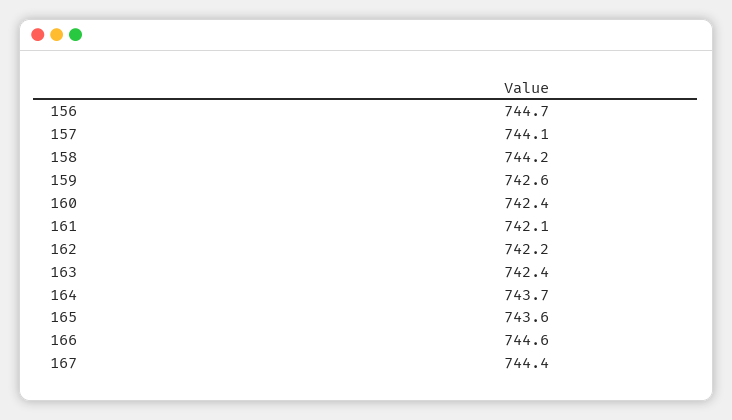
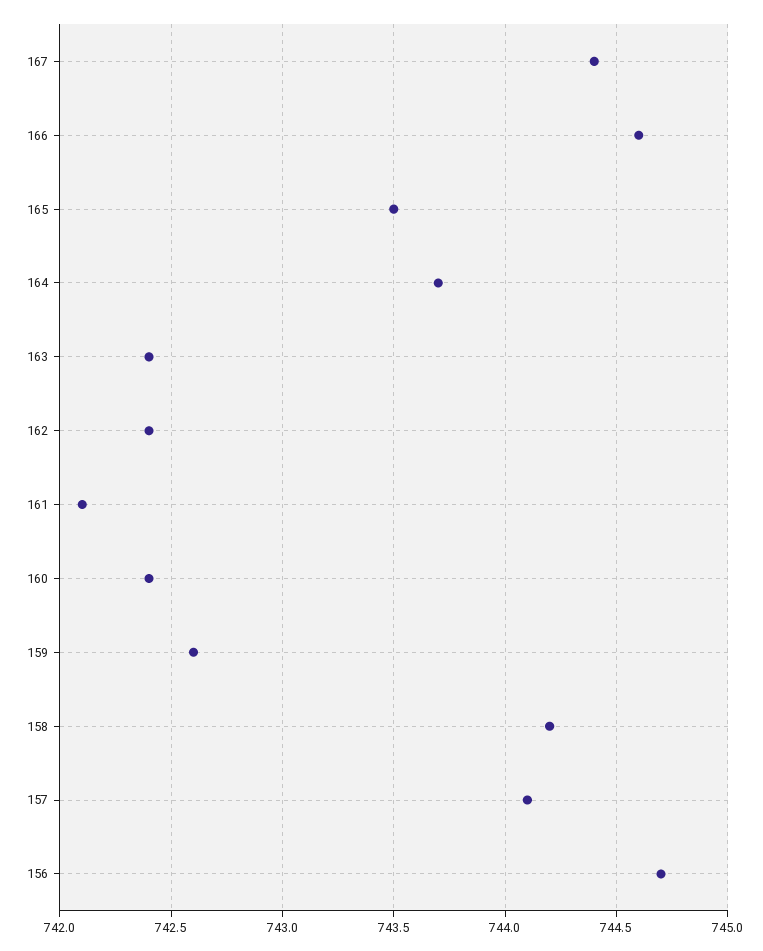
  {
    "156": 744.7,
    "157": 744.1,
    "158": 744.2,
    "159": 742.6,
    "160": 742.4,
    "161": 742.1,
-   "162": 742.2,
+   "162": 742.4,
    "163": 742.4,
    "164": 743.7,
-   "165": 743.6,
+   "165": 743.5,
    "166": 744.6,
    "167": 744.4
  }

